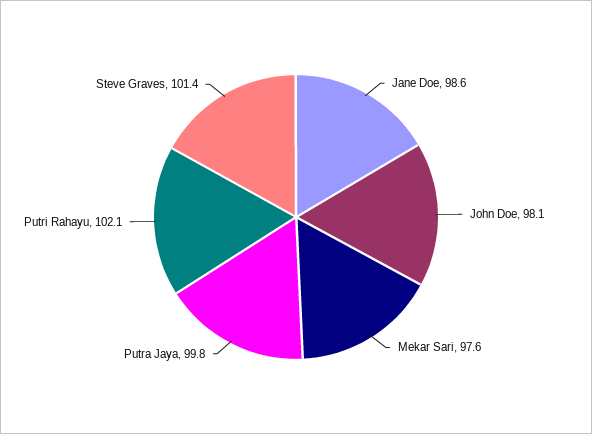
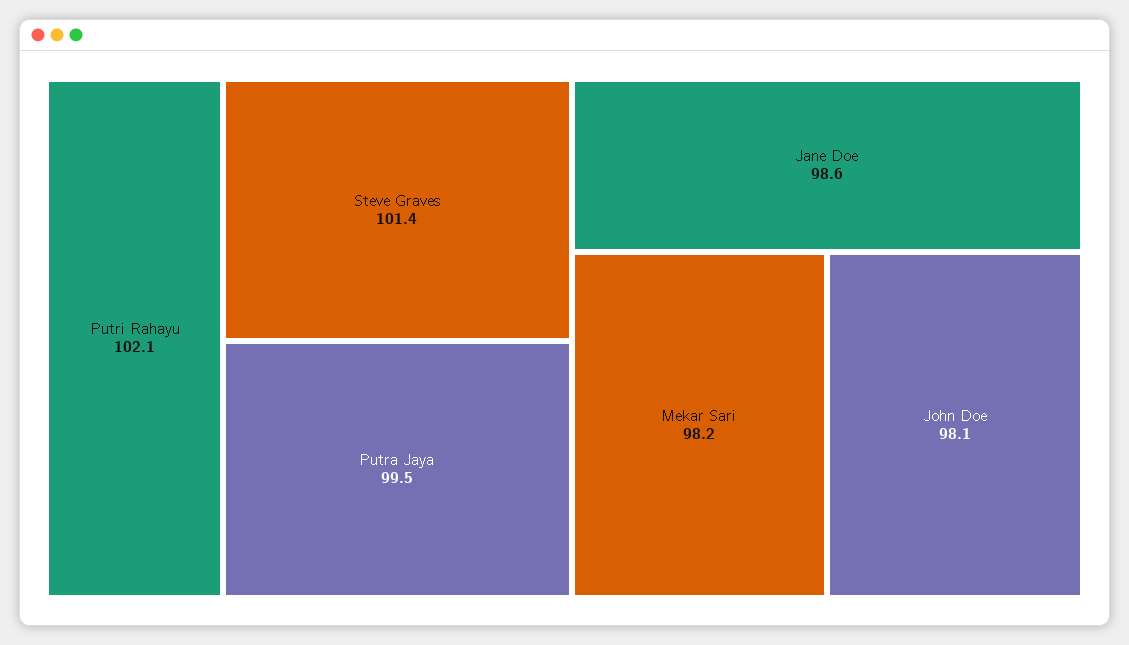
  {
    "Jane Doe": 98.6,
    "John Doe": 98.1,
-   "Mekar Sari": 97.6,
+   "Mekar Sari": 98.2,
-   "Putra Jaya": 99.8,
+   "Putra Jaya": 99.5,
    "Putri Rahayu": 102.1,
    "Steve Graves": 101.4
  }

